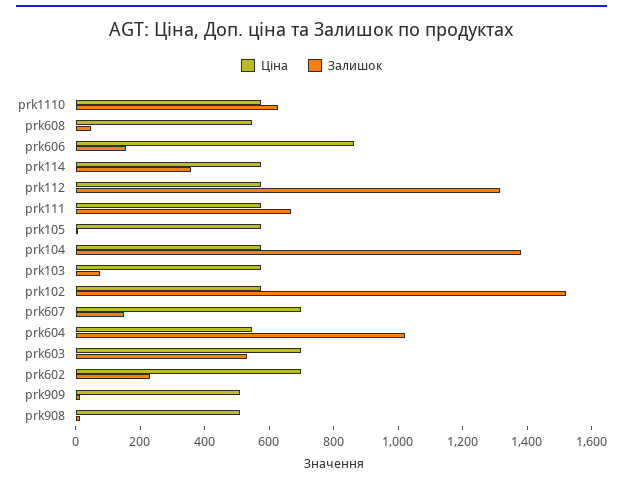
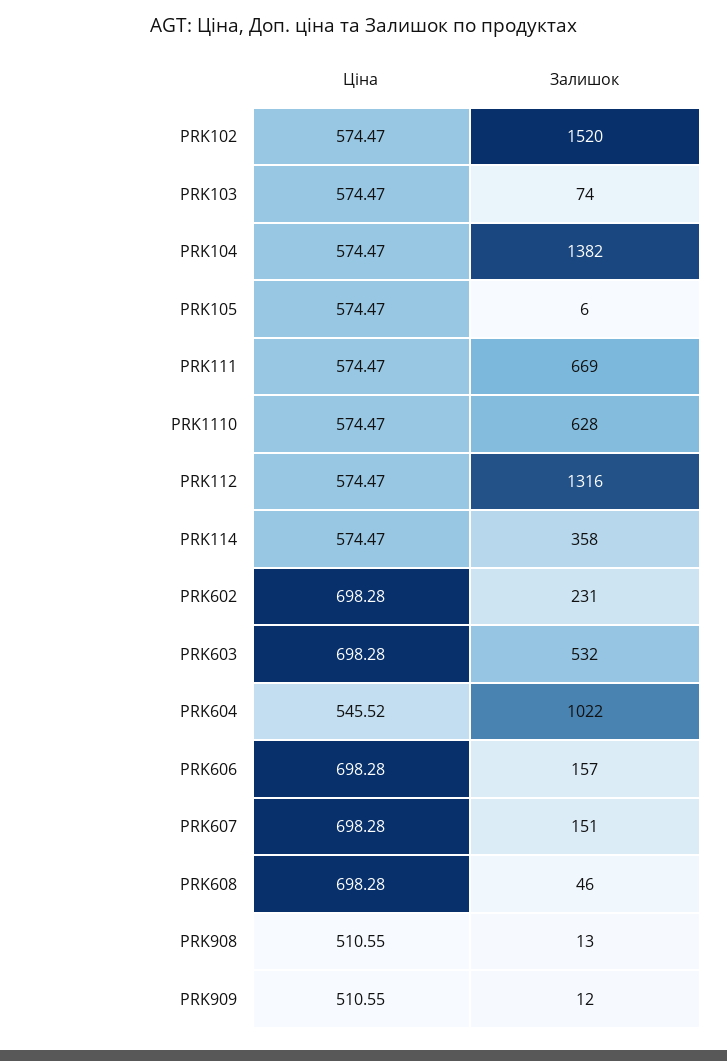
  {
    "Ціна": {
      "prk1110": 574.47,
-     "prk608": 550,
+     "prk608": 698.28,
-     "prk606": 850,
+     "prk606": 698.28,
      "prk114": 574.47,
      "prk112": 574.47,
      "prk111": 574.47,
      "prk105": 574.47,
      "prk104": 574.47,
      "prk103": 574.47,
      "prk102": 574.47,
      "prk607": 698.28,
      "prk604": 545.52,
      "prk603": 698.28,
      "prk602": 698.28,
      "prk909": 510.55,
      "prk908": 510.55
    },
    "Залишок": {
      "prk1110": 628,
      "prk608": 46,
      "prk606": 157,
      "prk114": 358,
      "prk112": 1316,
      "prk111": 669,
      "prk105": 6,
      "prk104": 1382,
      "prk103": 74,
      "prk102": 1520,
      "prk607": 151,
      "prk604": 1022,
      "prk603": 532,
      "prk602": 231,
      "prk909": 12,
      "prk908": 13
    }
  }

